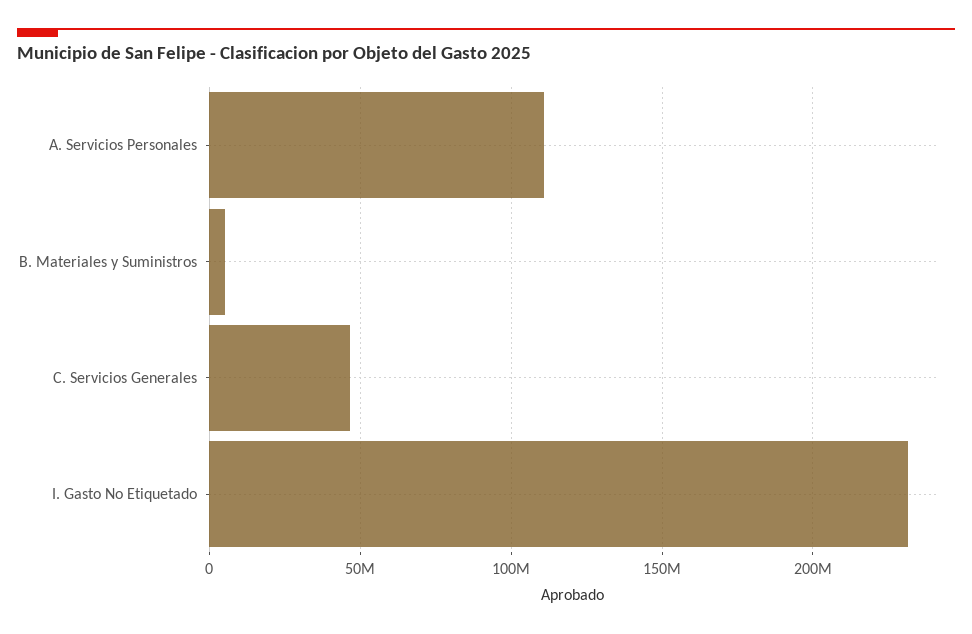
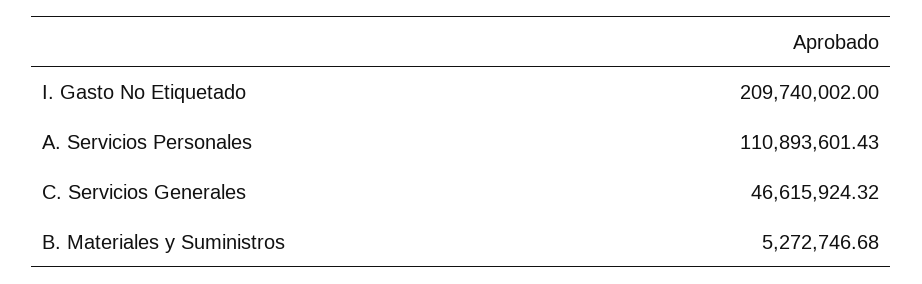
  {
    "A. Servicios Personales": 110893601.43,
    "B. Materiales y Suministros": 5272746.68,
    "C. Servicios Generales": 46615924.32,
-   "I. Gasto No Etiquetado": 230000000
+   "I. Gasto No Etiquetado": 209740002
  }

